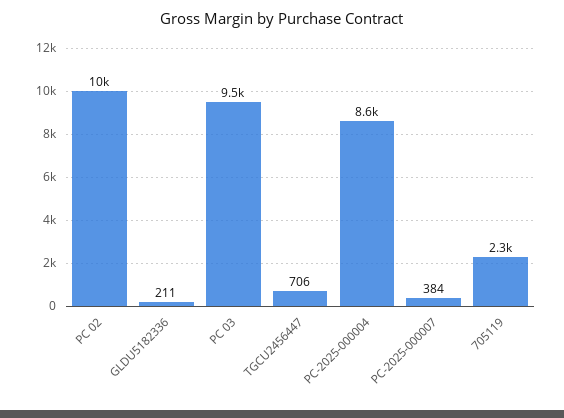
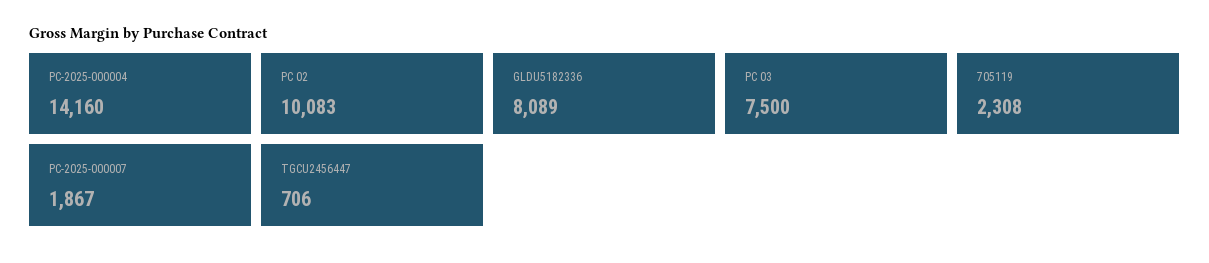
  {
    "PC 02": 10083,
-   "GLDU5182336": 211,
+   "GLDU5182336": 8089,
-   "PC 03": 9500,
+   "PC 03": 7500,
    "TGCU2456447": 706,
-   "PC-2025-000004": 8600,
+   "PC-2025-000004": 14160,
-   "PC-2025-000007": 384,
+   "PC-2025-000007": 1867,
    "705119": 2308
  }

